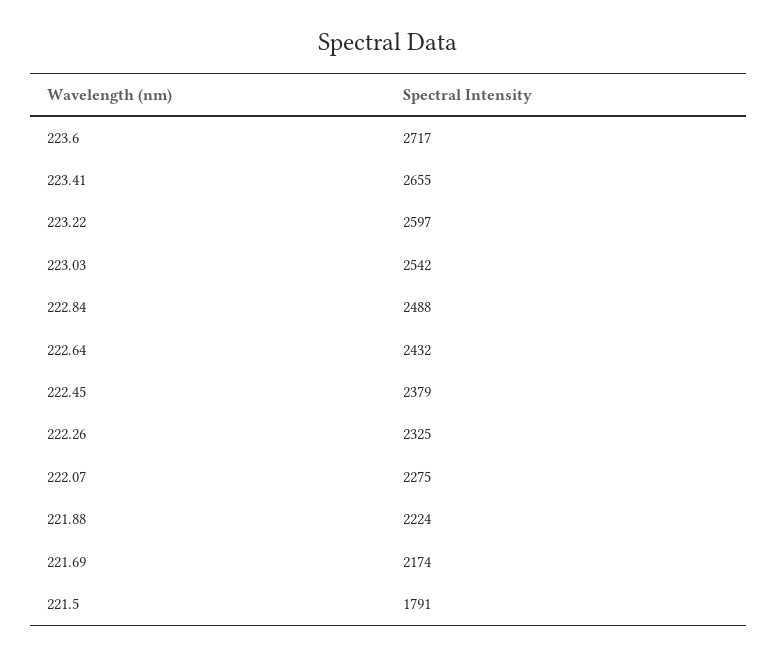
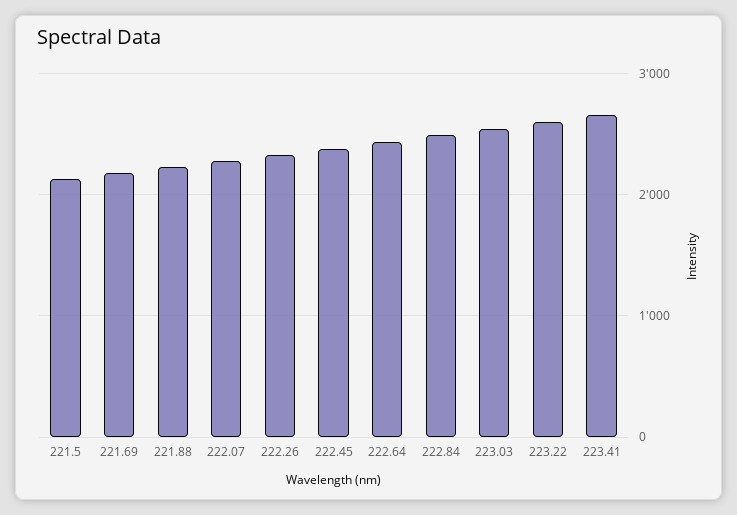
  {
-   "223.6": 2717,
    "223.41": 2655,
    "223.22": 2597,
    "223.03": 2542,
    "222.84": 2488,
    "222.64": 2432,
    "222.45": 2379,
    "222.26": 2325,
    "222.07": 2275,
    "221.88": 2224,
    "221.69": 2174,
-   "221.5": 1791
+   "221.5": 2100
  }

